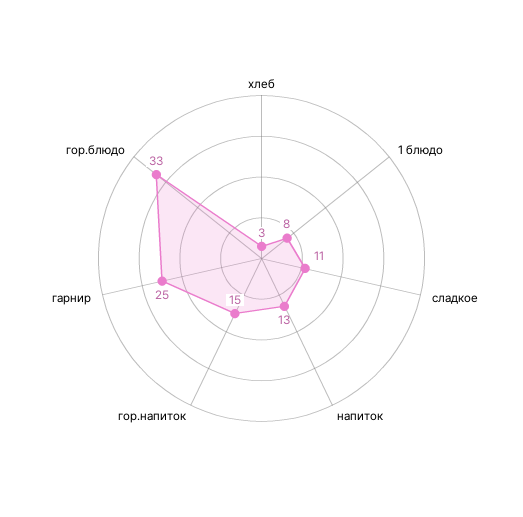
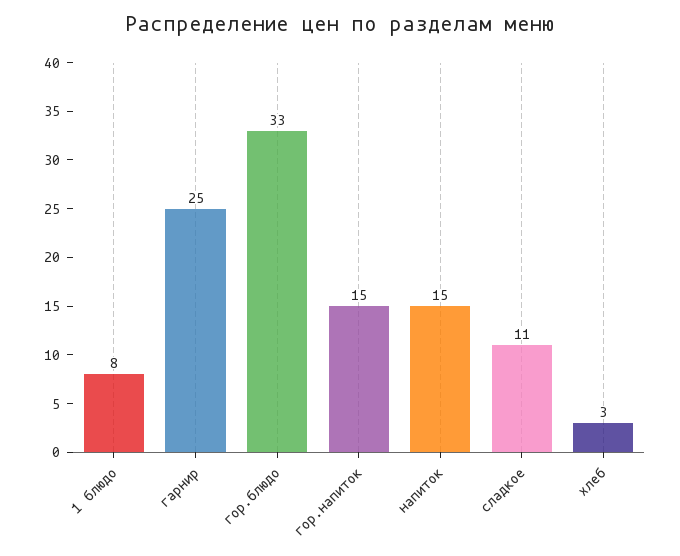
  {
    "хлеб": 3,
    "1 блюдо": 8,
    "сладкое": 11,
-   "напиток": 13,
+   "напиток": 15,
    "гор.напиток": 15,
    "гарнир": 25,
    "гор.блюдо": 33
  }

